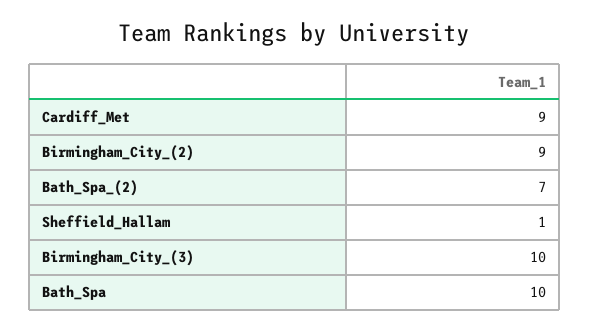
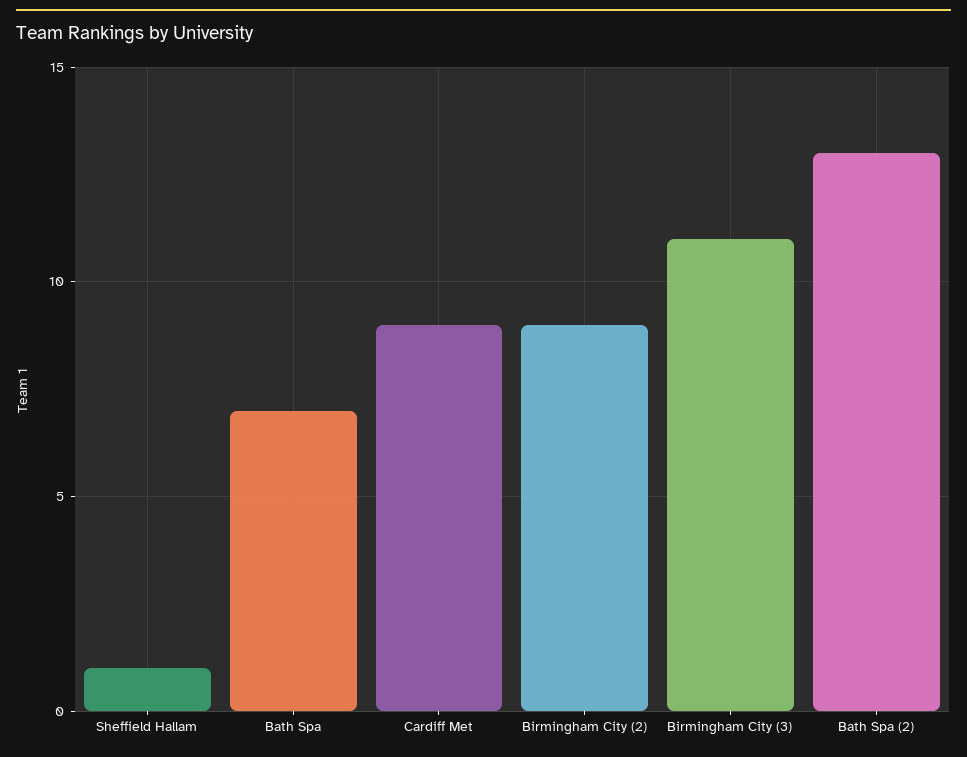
  {
    "Cardiff_Met": 9,
    "Birmingham_City_(2)": 9,
-   "Bath_Spa_(2)": 7,
+   "Bath_Spa_(2)": 13,
    "Sheffield_Hallam": 1,
-   "Birmingham_City_(3)": 10,
+   "Birmingham_City_(3)": 11,
-   "Bath_Spa": 10
+   "Bath_Spa": 7
  }

